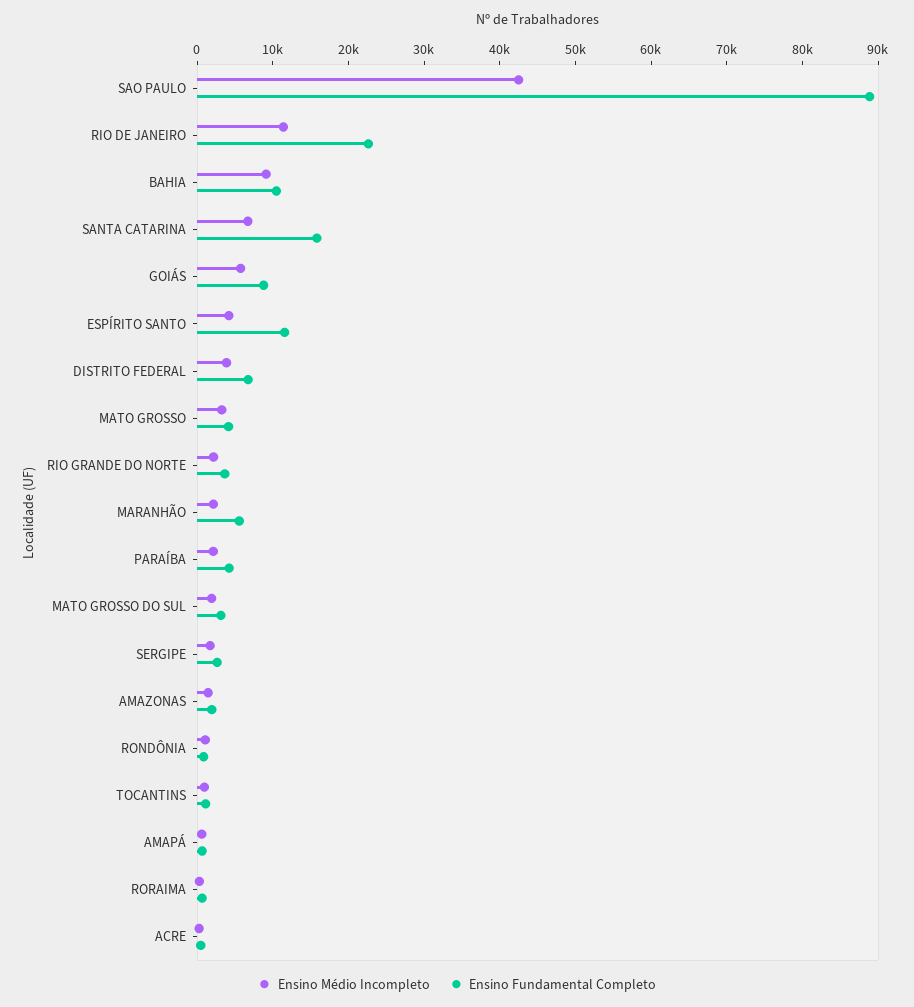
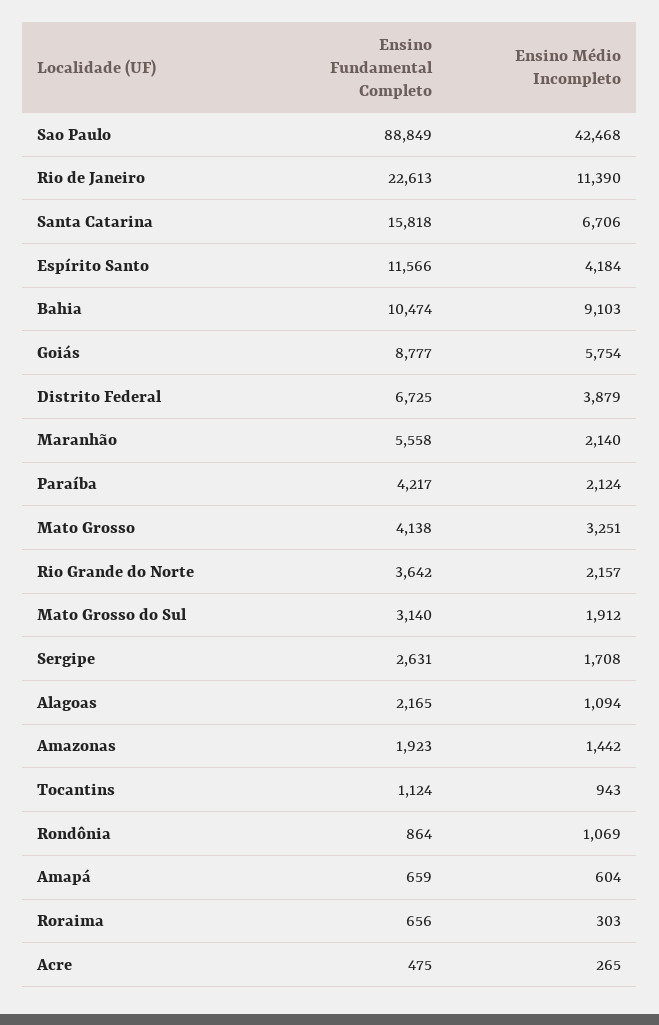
  {
    "Ensino Médio Incompleto": {
      "SAO PAULO": 42468,
      "RIO DE JANEIRO": 11390,
      "BAHIA": 9103,
      "SANTA CATARINA": 6706,
      "GOIÁS": 5754,
      "ESPÍRITO SANTO": 4184,
      "DISTRITO FEDERAL": 3879,
      "MATO GROSSO": 3251,
      "RIO GRANDE DO NORTE": 2157,
      "MARANHÃO": 2140,
      "PARAÍBA": 2124,
      "MATO GROSSO DO SUL": 1912,
      "SERGIPE": 1708,
      "AMAZONAS": 1442,
      "RONDÔNIA": 1069,
      "TOCANTINS": 943,
      "AMAPÁ": 604,
      "RORAIMA": 303,
-     "ACRE": 265
+     "ACRE": 265,
+     "Alagoas": 1094
    },
    "Ensino Fundamental Completo": {
      "SAO PAULO": 88849,
      "RIO DE JANEIRO": 22613,
      "BAHIA": 10474,
      "SANTA CATARINA": 15818,
      "GOIÁS": 8777,
      "ESPÍRITO SANTO": 11566,
      "DISTRITO FEDERAL": 6725,
      "MATO GROSSO": 4138,
      "RIO GRANDE DO NORTE": 3642,
      "MARANHÃO": 5558,
      "PARAÍBA": 4217,
      "MATO GROSSO DO SUL": 3140,
      "SERGIPE": 2631,
      "AMAZONAS": 1923,
      "RONDÔNIA": 864,
      "TOCANTINS": 1124,
      "AMAPÁ": 659,
      "RORAIMA": 656,
-     "ACRE": 475
+     "ACRE": 475,
+     "Alagoas": 2165
    }
  }

